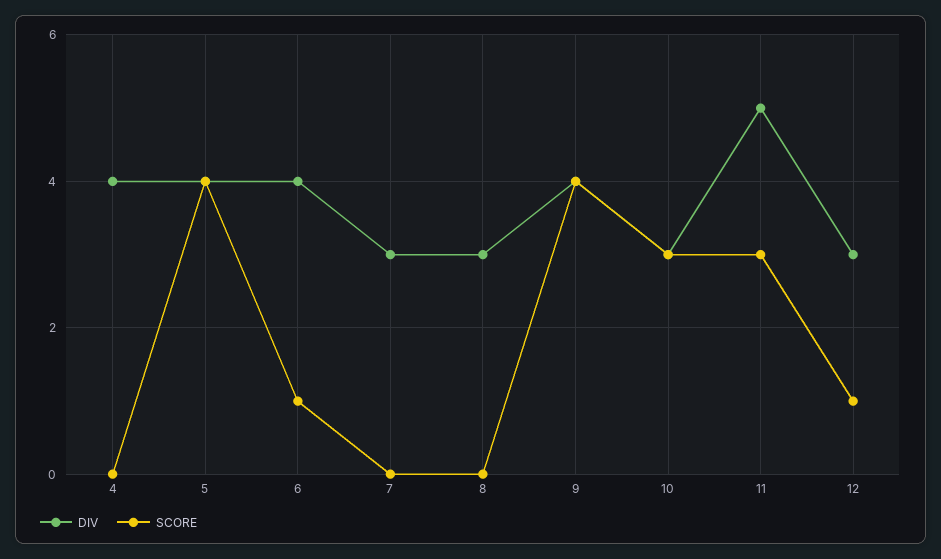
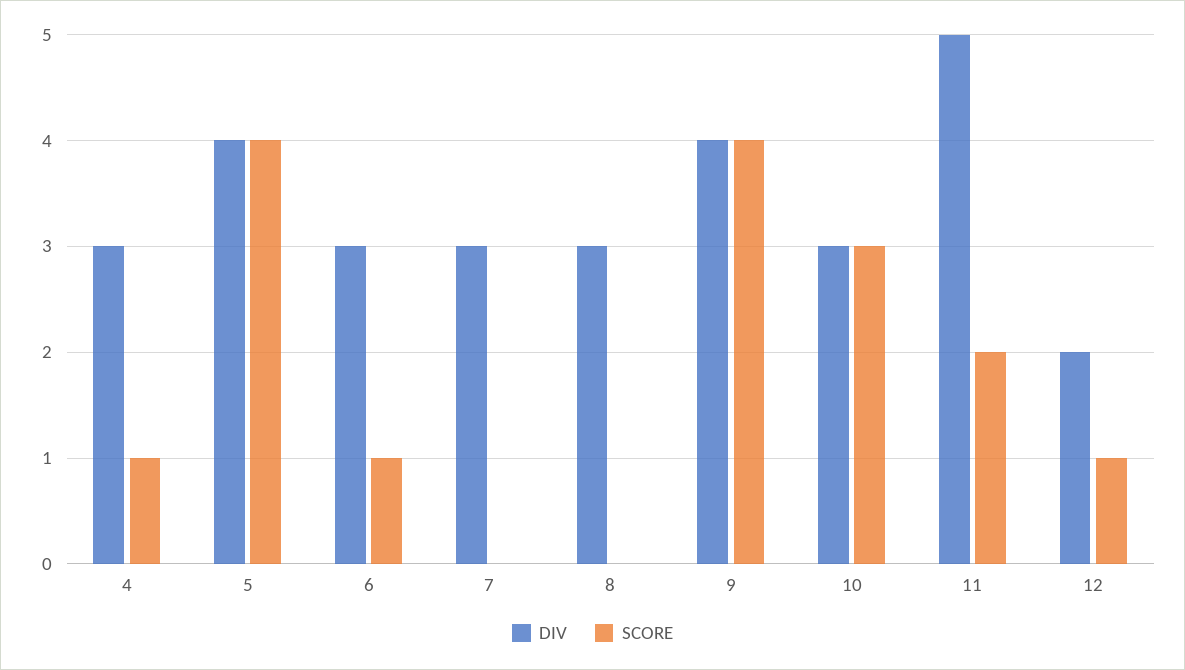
  {
    "DIV": {
-     "4": 4,
+     "4": 3,
      "5": 4,
-     "6": 4,
+     "6": 3,
      "7": 3,
      "8": 3,
      "9": 4,
      "10": 3,
      "11": 5,
-     "12": 3
+     "12": 2
    },
    "SCORE": {
-     "4": 0,
+     "4": 1,
      "5": 4,
      "6": 1,
      "7": 0,
      "8": 0,
      "9": 4,
      "10": 3,
-     "11": 3,
+     "11": 2,
      "12": 1
    }
  }

